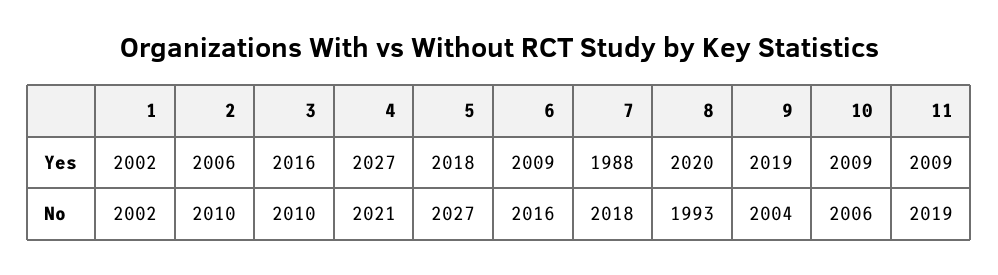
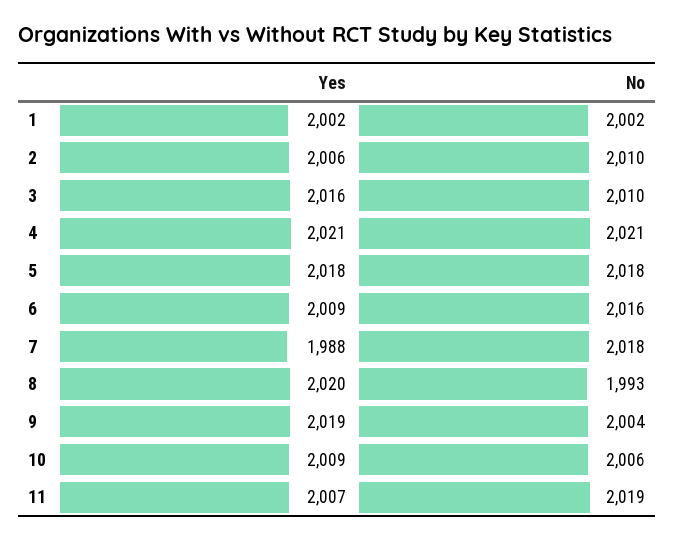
  {
    "1": {
      "Yes": 2002,
      "No": 2002
    },
    "2": {
      "Yes": 2006,
      "No": 2010
    },
    "3": {
      "Yes": 2016,
      "No": 2010
    },
    "4": {
-     "Yes": 2027,
+     "Yes": 2021,
      "No": 2021
    },
    "5": {
      "Yes": 2018,
-     "No": 2027
+     "No": 2018
    },
    "6": {
      "Yes": 2009,
      "No": 2016
    },
    "7": {
      "Yes": 1988,
      "No": 2018
    },
    "8": {
      "Yes": 2020,
      "No": 1993
    },
    "9": {
      "Yes": 2019,
      "No": 2004
    },
    "10": {
      "Yes": 2009,
      "No": 2006
    },
    "11": {
-     "Yes": 2009,
+     "Yes": 2007,
      "No": 2019
    }
  }

